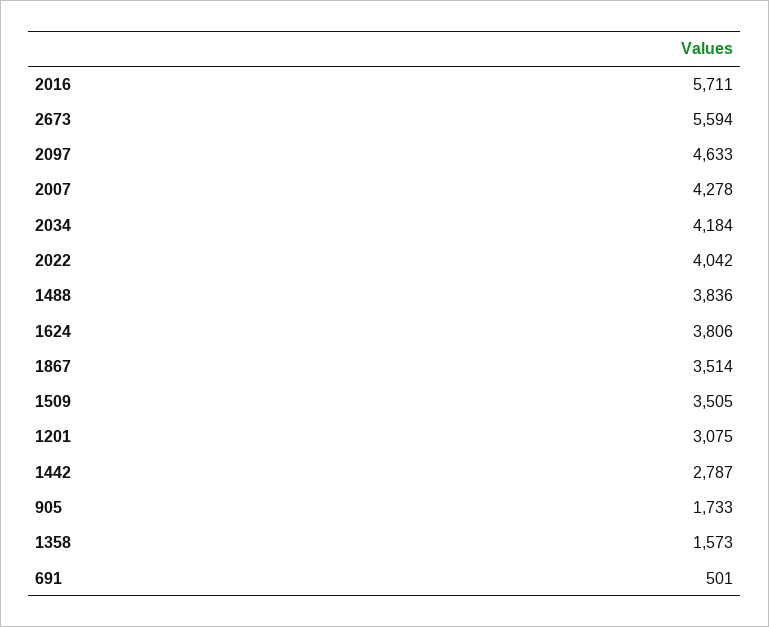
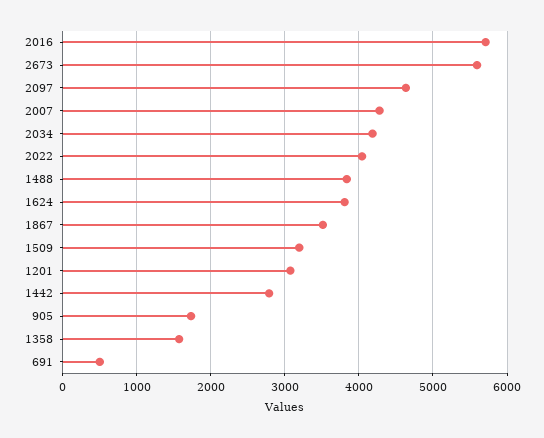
  {
    "2016": 5711,
    "2673": 5594,
    "2097": 4633,
    "2007": 4278,
    "2034": 4184,
    "2022": 4042,
    "1488": 3836,
    "1624": 3806,
    "1867": 3514,
-   "1509": 3505,
+   "1509": 3200,
    "1201": 3075,
    "1442": 2787,
    "905": 1733,
    "1358": 1573,
    "691": 501
  }

